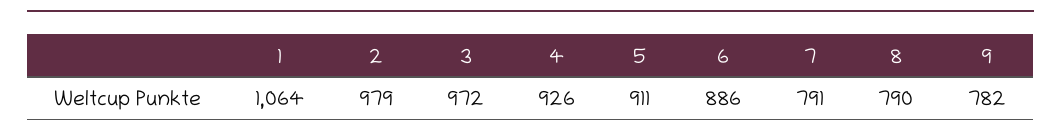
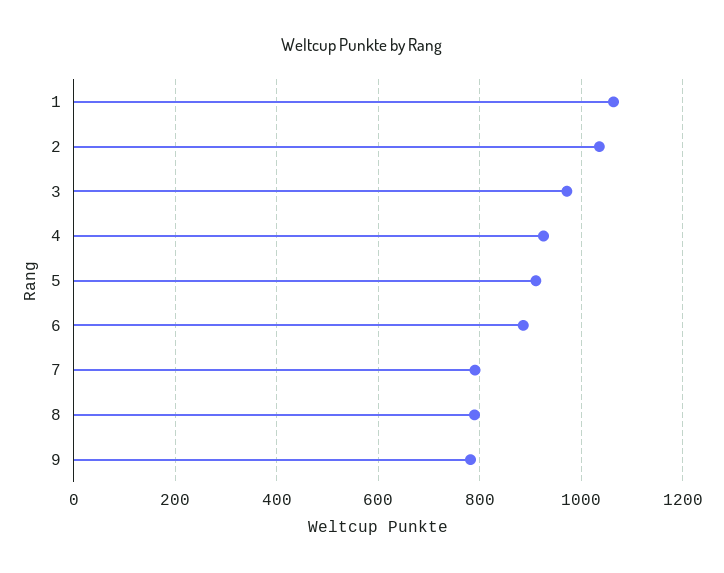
  {
    "1": 1064,
-   "2": 979,
+   "2": 1040,
    "3": 972,
    "4": 926,
    "5": 911,
    "6": 886,
    "7": 791,
    "8": 790,
    "9": 782
  }

